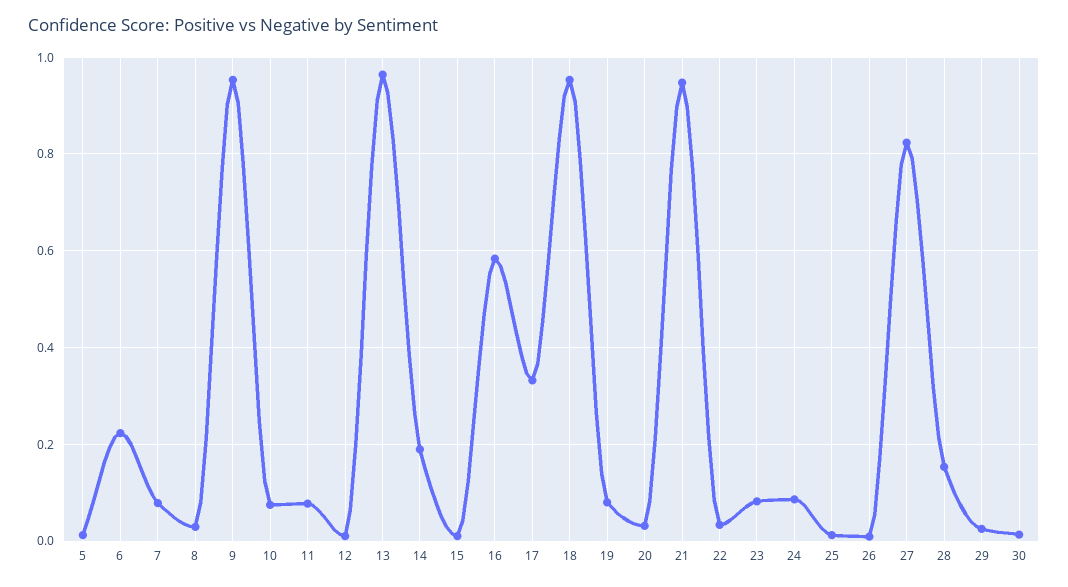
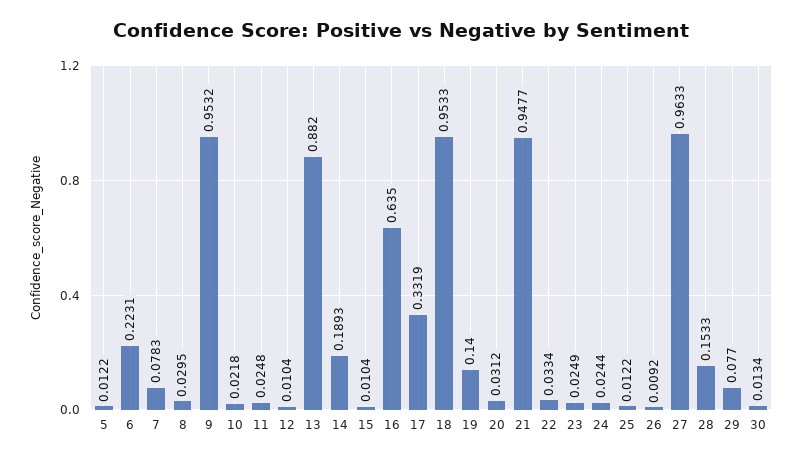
  {
    "5": 0.0122,
    "6": 0.2231,
    "7": 0.0783,
    "8": 0.0295,
    "9": 0.9532,
-   "10": 0.08,
+   "10": 0.0218,
-   "11": 0.08,
+   "11": 0.0248,
    "12": 0.0104,
-   "13": 0.96,
+   "13": 0.882,
    "14": 0.1893,
    "15": 0.0104,
-   "16": 0.58,
+   "16": 0.635,
    "17": 0.3319,
    "18": 0.9533,
-   "19": 0.08,
+   "19": 0.14,
    "20": 0.0312,
    "21": 0.9477,
    "22": 0.0334,
-   "23": 0.08,
+   "23": 0.0249,
-   "24": 0.08,
+   "24": 0.0244,
    "25": 0.0122,
    "26": 0.0092,
-   "27": 0.82,
+   "27": 0.9633,
    "28": 0.1533,
-   "29": 0.02,
+   "29": 0.077,
    "30": 0.0134
  }

